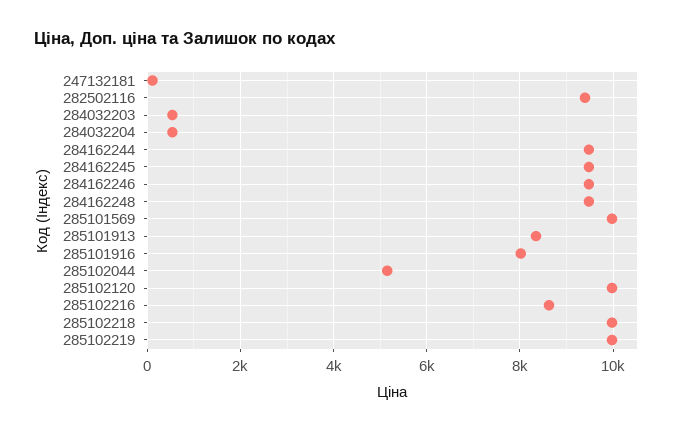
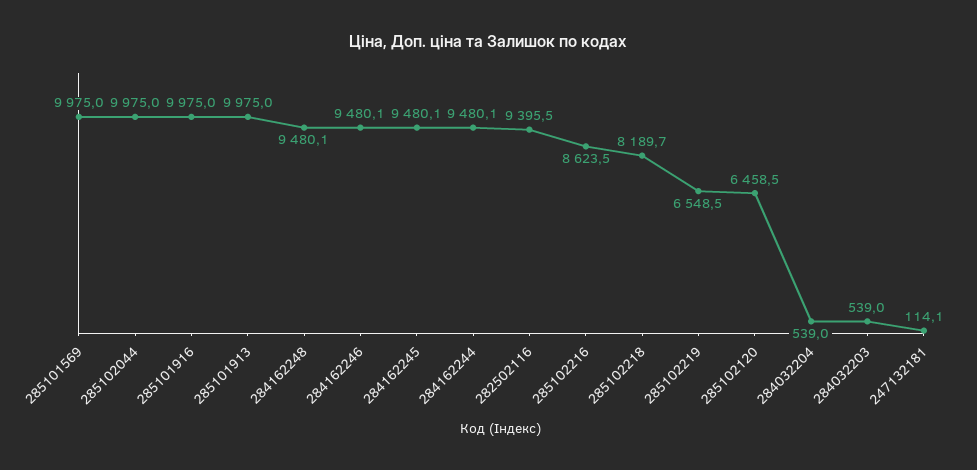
  {
    "247132181": 114.1,
    "282502116": 9395.5,
    "284032203": 539,
    "284032204": 539,
    "284162244": 9480.1,
    "284162245": 9480.1,
    "284162246": 9480.1,
    "284162248": 9480.1,
    "285101569": 9975,
-   "285101913": 8400,
+   "285101913": 9975,
-   "285101916": 8000,
+   "285101916": 9975,
-   "285102044": 5200,
+   "285102044": 9975,
-   "285102120": 10000,
+   "285102120": 6458.5,
    "285102216": 8623.5,
-   "285102218": 10000,
+   "285102218": 8189.7,
-   "285102219": 10000
+   "285102219": 6548.5
  }

